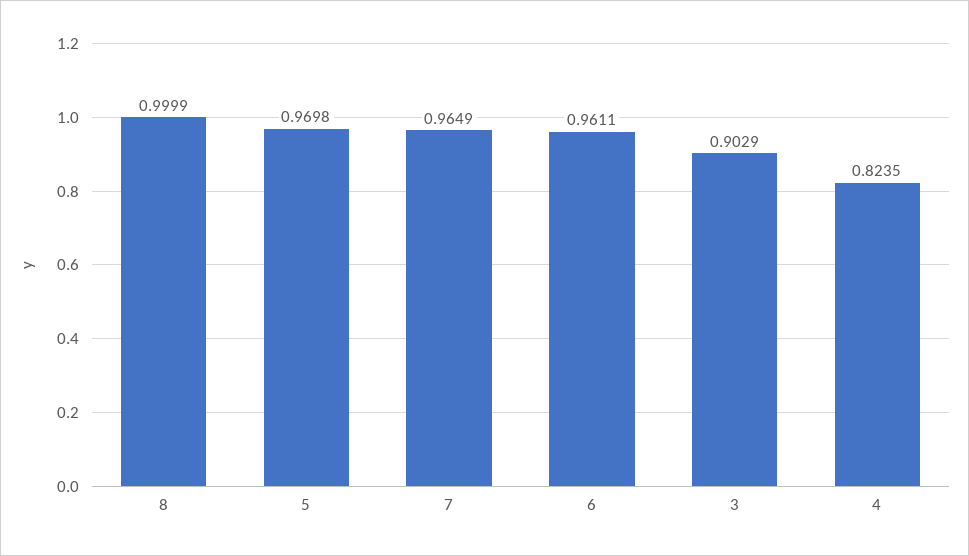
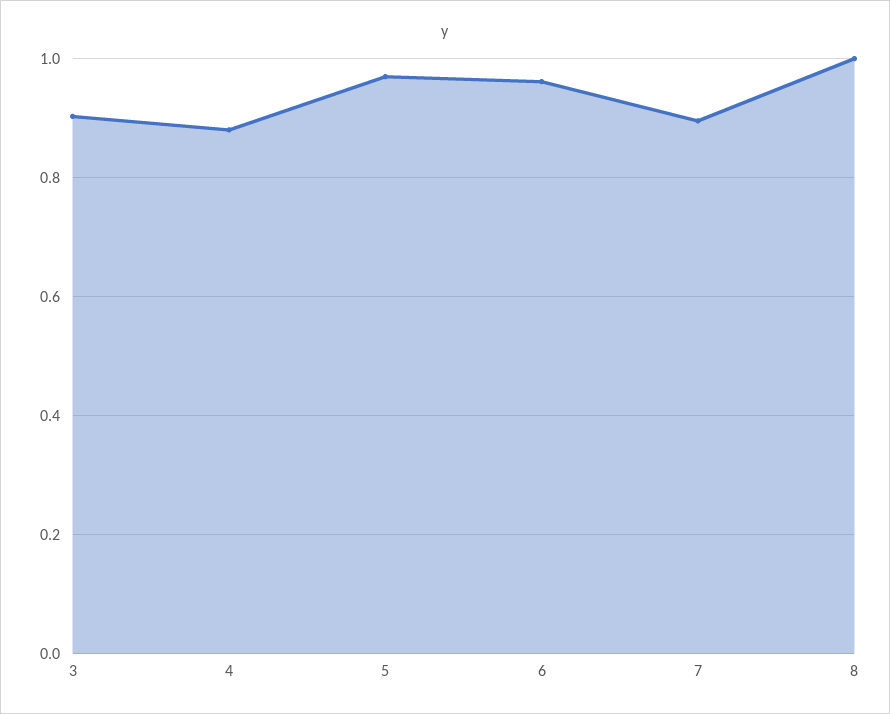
  {
    "8": 0.9999,
    "5": 0.9698,
-   "7": 0.9649,
+   "7": 0.9,
    "6": 0.9611,
    "3": 0.9029,
-   "4": 0.8235
+   "4": 0.88
  }

